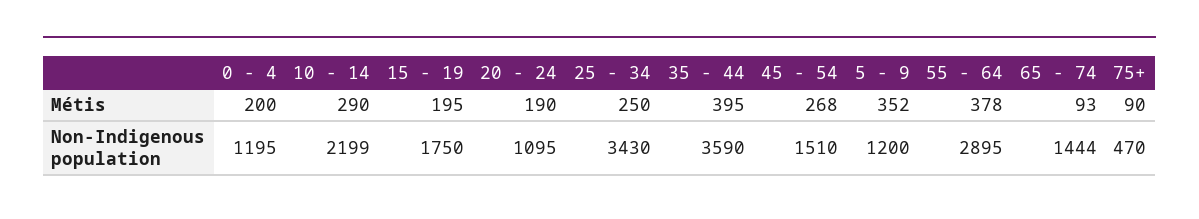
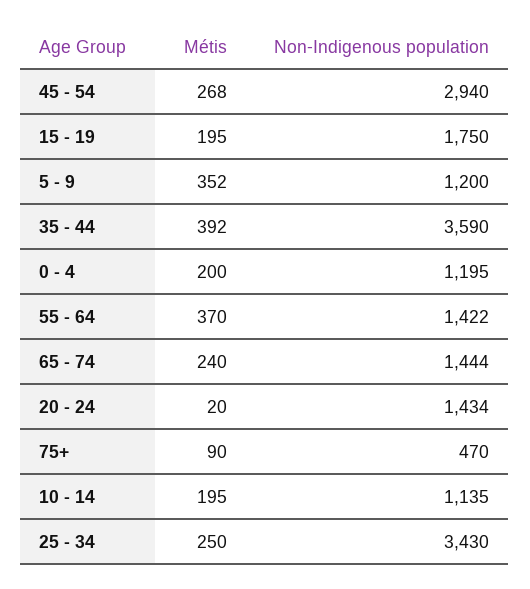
  {
    "0 - 4": {
      "Métis": 200,
      "Non-Indigenous population": 1195
    },
    "10 - 14": {
-     "Métis": 290,
+     "Métis": 195,
-     "Non-Indigenous population": 2199
+     "Non-Indigenous population": 1135
    },
    "15 - 19": {
      "Métis": 195,
      "Non-Indigenous population": 1750
    },
    "20 - 24": {
-     "Métis": 190,
+     "Métis": 20,
-     "Non-Indigenous population": 1095
+     "Non-Indigenous population": 1434
    },
    "25 - 34": {
      "Métis": 250,
      "Non-Indigenous population": 3430
    },
    "35 - 44": {
-     "Métis": 395,
+     "Métis": 392,
      "Non-Indigenous population": 3590
    },
    "45 - 54": {
      "Métis": 268,
-     "Non-Indigenous population": 1510
+     "Non-Indigenous population": 2940
    },
    "5 - 9": {
      "Métis": 352,
      "Non-Indigenous population": 1200
    },
    "55 - 64": {
-     "Métis": 378,
+     "Métis": 370,
-     "Non-Indigenous population": 2895
+     "Non-Indigenous population": 1422
    },
    "65 - 74": {
-     "Métis": 93,
+     "Métis": 240,
      "Non-Indigenous population": 1444
    },
    "75+": {
      "Métis": 90,
      "Non-Indigenous population": 470
    }
  }

